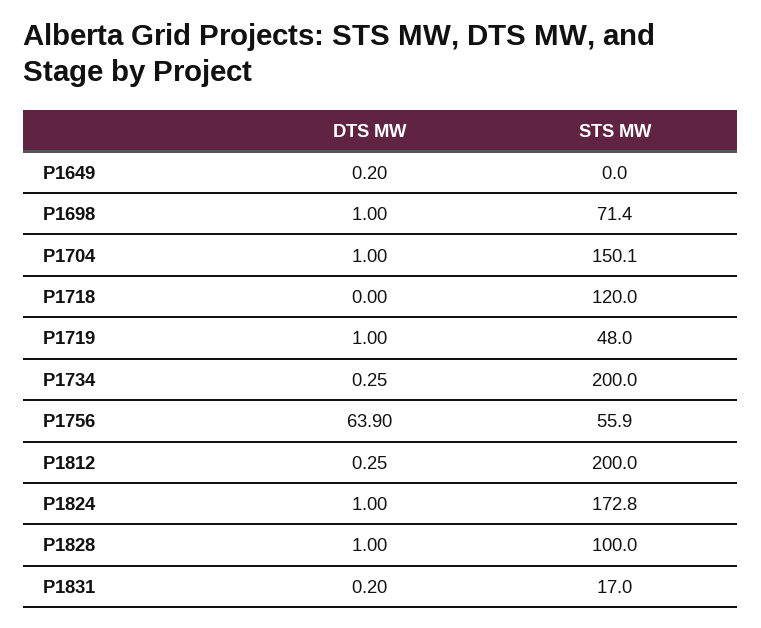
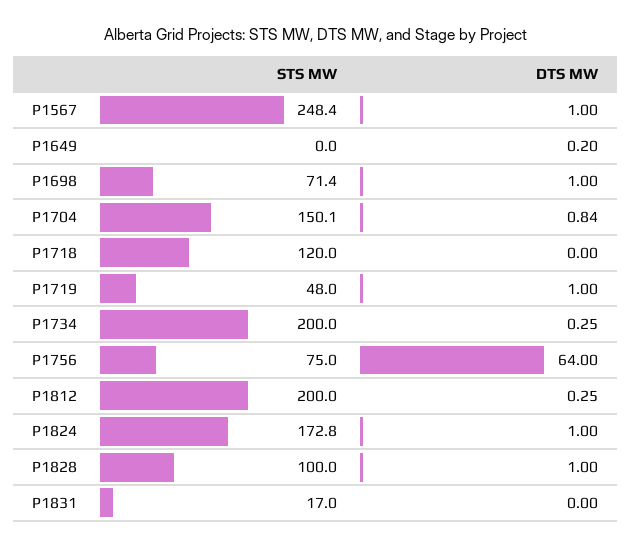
  {
    "DTS MW": {
      "P1649": 0.2,
      "P1698": 1,
-     "P1704": 1,
+     "P1704": 0.84,
      "P1718": 0,
      "P1719": 1,
      "P1734": 0.25,
-     "P1756": 63.9,
+     "P1756": 64,
      "P1812": 0.25,
      "P1824": 1,
      "P1828": 1,
-     "P1831": 0.2
+     "P1831": 0,
+     "P1567": 1
    },
    "STS MW": {
      "P1649": 0,
      "P1698": 71.4,
      "P1704": 150.1,
      "P1718": 120,
      "P1719": 48,
      "P1734": 200,
-     "P1756": 55.9,
+     "P1756": 75,
      "P1812": 200,
      "P1824": 172.8,
      "P1828": 100,
-     "P1831": 17
+     "P1831": 17,
+     "P1567": 248.4
    }
  }

